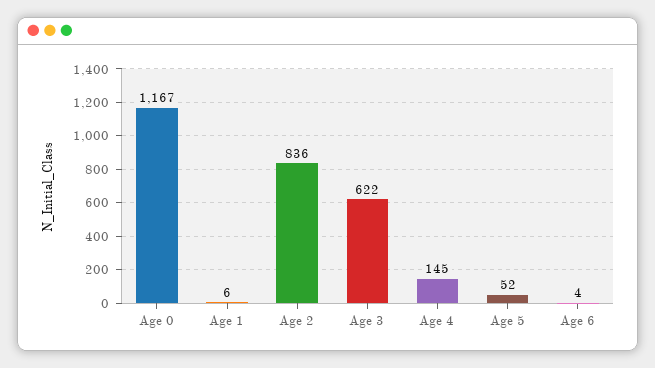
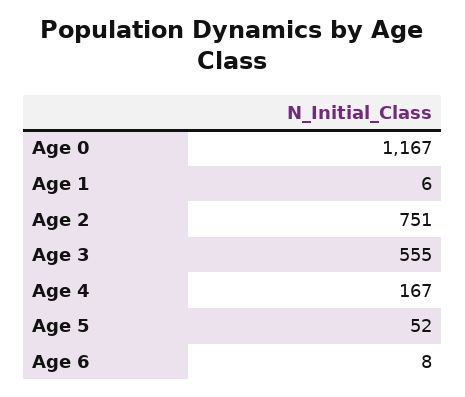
  {
    "Age 0": 1167,
    "Age 1": 6,
-   "Age 2": 836,
+   "Age 2": 751,
-   "Age 3": 622,
+   "Age 3": 555,
-   "Age 4": 145,
+   "Age 4": 167,
    "Age 5": 52,
-   "Age 6": 4
+   "Age 6": 8
  }

